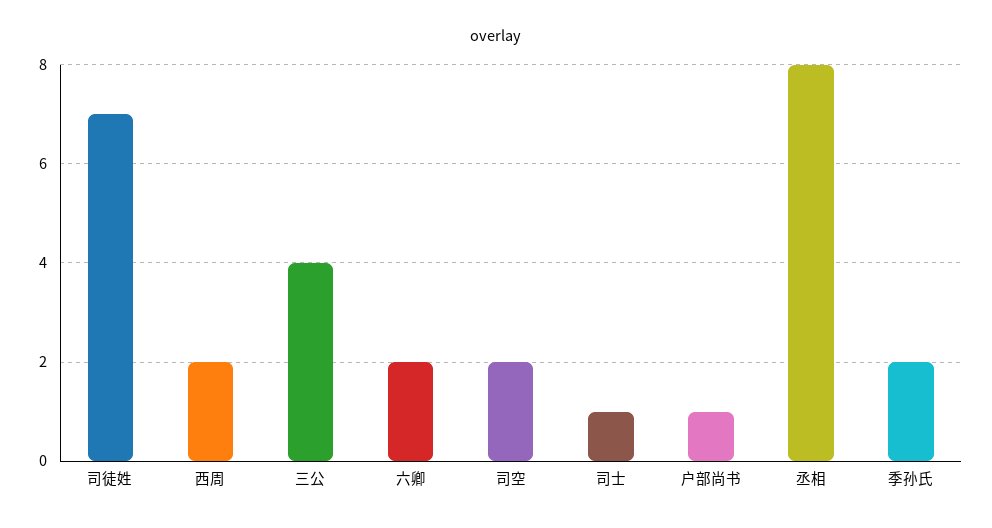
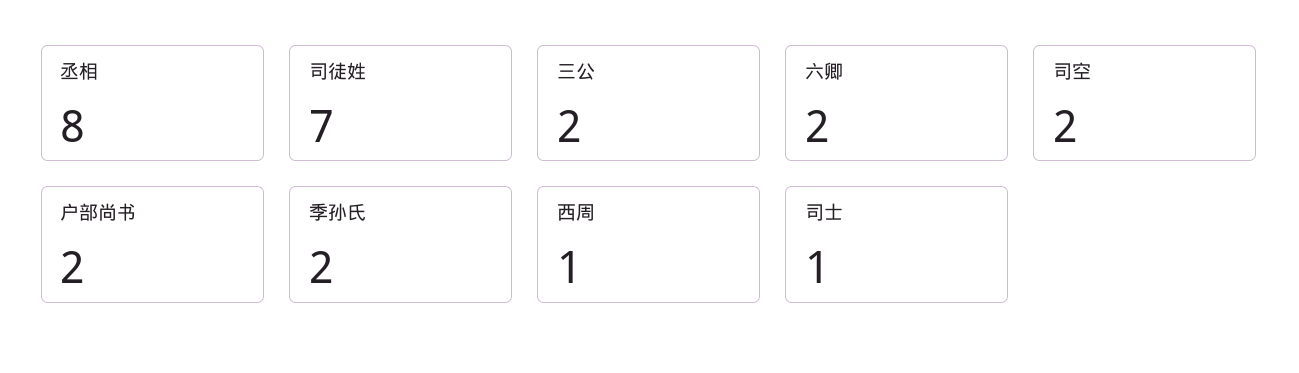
  {
    "司徒姓": 7,
-   "西周": 2,
+   "西周": 1,
-   "三公": 4,
+   "三公": 2,
    "六卿": 2,
    "司空": 2,
    "司士": 1,
-   "户部尚书": 1,
+   "户部尚书": 2,
    "丞相": 8,
    "季孙氏": 2
  }

